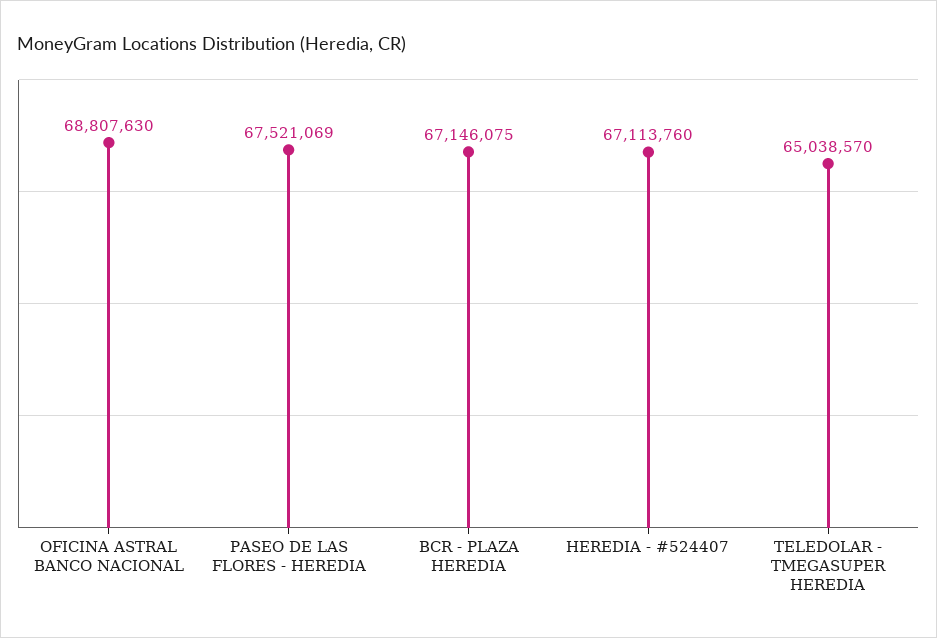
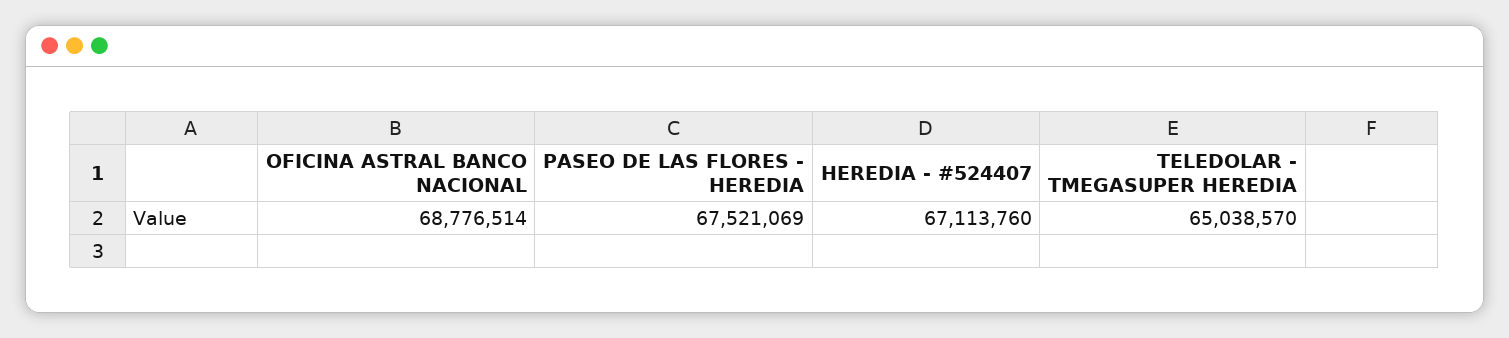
  {
-   "OFICINA ASTRAL BANCO NACIONAL": 68807630,
+   "OFICINA ASTRAL BANCO NACIONAL": 68776514,
    "PASEO DE LAS FLORES - HEREDIA": 67521069,
-   "BCR - PLAZA HEREDIA": 67146075,
    "HEREDIA - #524407": 67113760,
    "TELEDOLAR - TMEGASUPER HEREDIA": 65038570
  }

